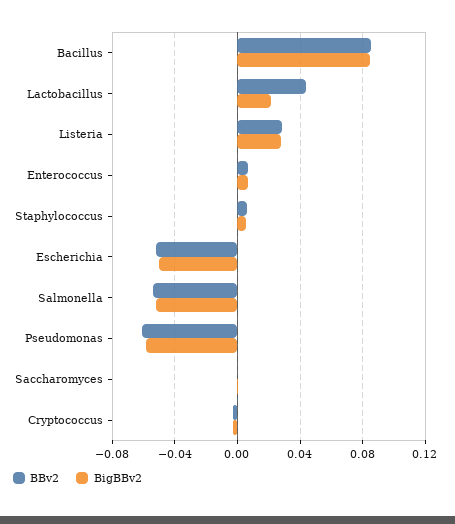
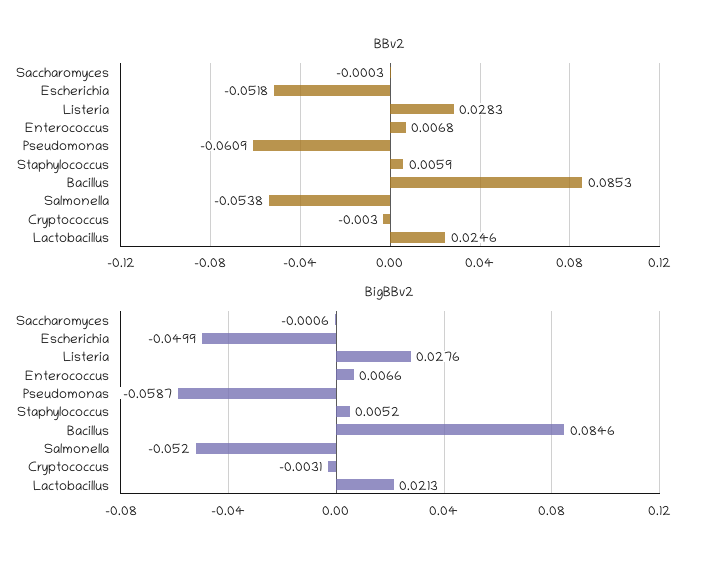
  {
    "BBv2": {
      "Bacillus": 0.0853,
-     "Lactobacillus": 0.045,
+     "Lactobacillus": 0.0246,
      "Listeria": 0.0283,
      "Enterococcus": 0.0068,
      "Staphylococcus": 0.0059,
      "Escherichia": -0.0518,
      "Salmonella": -0.0538,
      "Pseudomonas": -0.0609,
      "Saccharomyces": -0.0003,
      "Cryptococcus": -0.003
    },
    "BigBBv2": {
      "Bacillus": 0.0846,
      "Lactobacillus": 0.0213,
      "Listeria": 0.0276,
      "Enterococcus": 0.0066,
      "Staphylococcus": 0.0052,
      "Escherichia": -0.0499,
      "Salmonella": -0.052,
      "Pseudomonas": -0.0587,
      "Saccharomyces": -0.0006,
      "Cryptococcus": -0.0031
    }
  }

